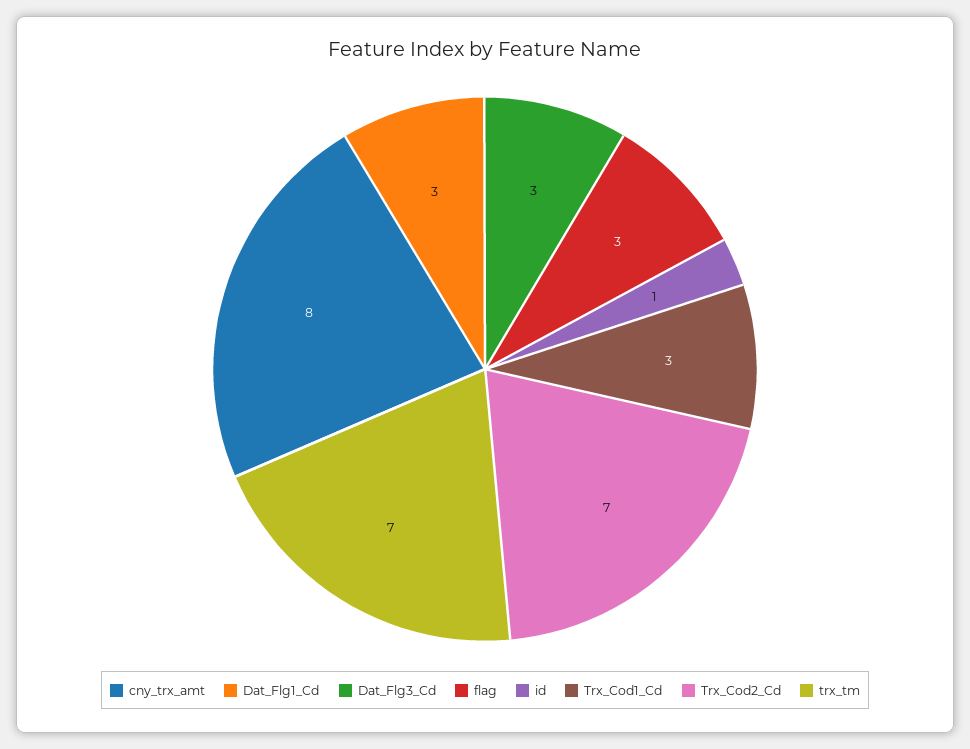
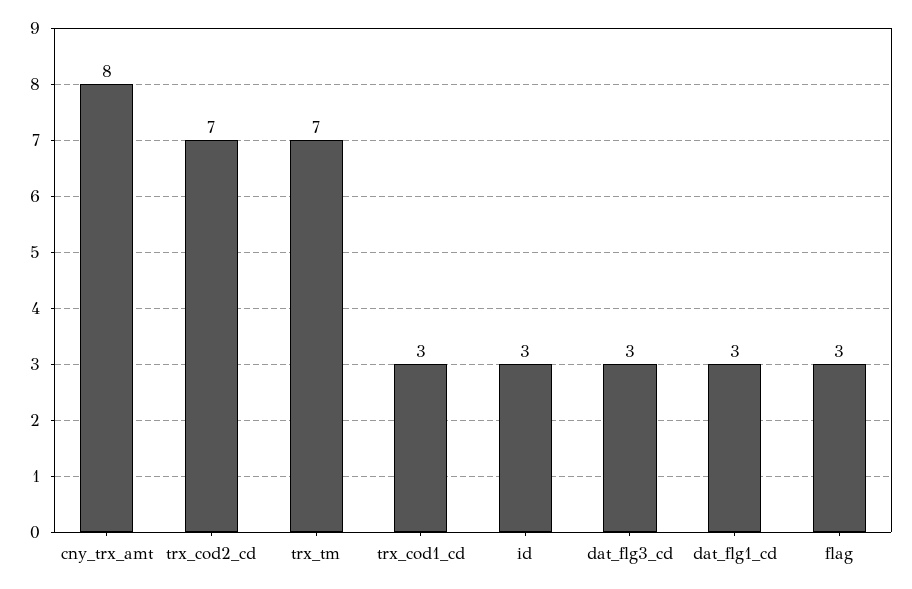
  {
    "cny_trx_amt": 8,
    "Dat_Flg1_Cd": 3,
    "Dat_Flg3_Cd": 3,
    "flag": 3,
-   "id": 1,
+   "id": 3,
    "Trx_Cod1_Cd": 3,
    "Trx_Cod2_Cd": 7,
    "trx_tm": 7
  }

